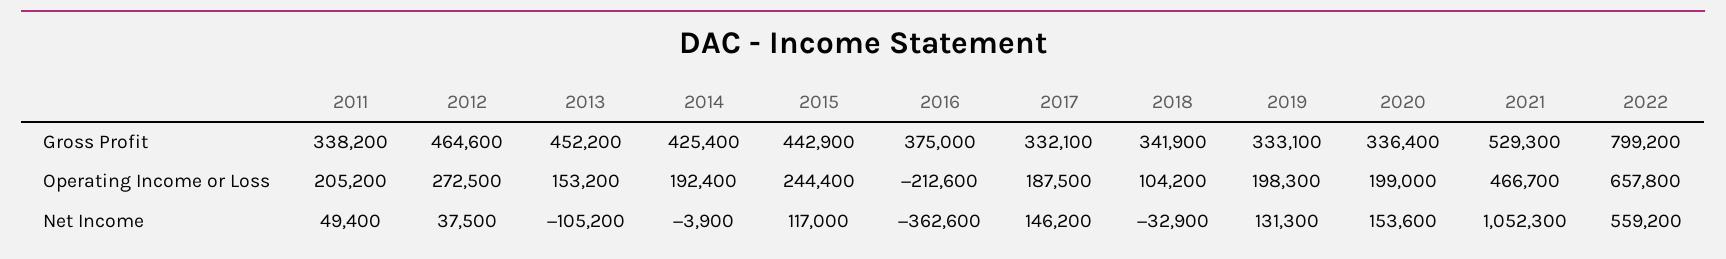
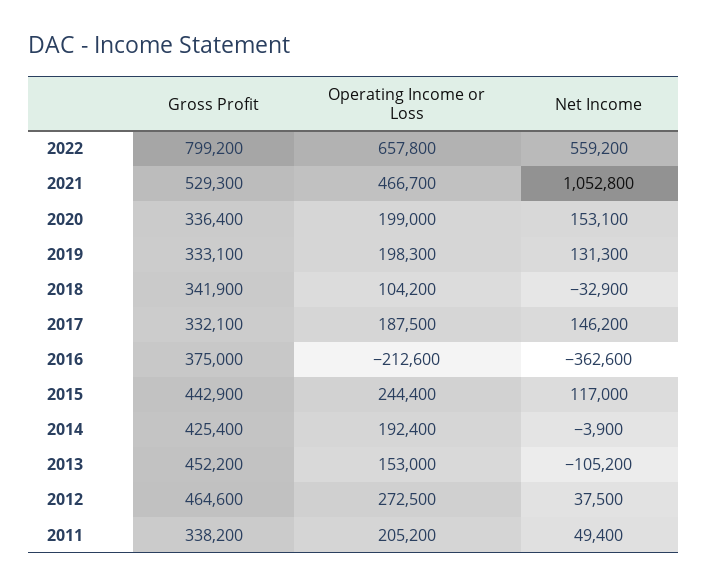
  {
    "2011": {
      "Gross Profit": 338200,
      "Operating Income or Loss": 205200,
      "Net Income": 49400
    },
    "2012": {
      "Gross Profit": 464600,
      "Operating Income or Loss": 272500,
      "Net Income": 37500
    },
    "2013": {
      "Gross Profit": 452200,
-     "Operating Income or Loss": 153200,
+     "Operating Income or Loss": 153000,
      "Net Income": -105200
    },
    "2014": {
      "Gross Profit": 425400,
      "Operating Income or Loss": 192400,
      "Net Income": -3900
    },
    "2015": {
      "Gross Profit": 442900,
      "Operating Income or Loss": 244400,
      "Net Income": 117000
    },
    "2016": {
      "Gross Profit": 375000,
      "Operating Income or Loss": -212600,
      "Net Income": -362600
    },
    "2017": {
      "Gross Profit": 332100,
      "Operating Income or Loss": 187500,
      "Net Income": 146200
    },
    "2018": {
      "Gross Profit": 341900,
      "Operating Income or Loss": 104200,
      "Net Income": -32900
    },
    "2019": {
      "Gross Profit": 333100,
      "Operating Income or Loss": 198300,
      "Net Income": 131300
    },
    "2020": {
      "Gross Profit": 336400,
      "Operating Income or Loss": 199000,
-     "Net Income": 153600
+     "Net Income": 153100
    },
    "2021": {
      "Gross Profit": 529300,
      "Operating Income or Loss": 466700,
-     "Net Income": 1052300
+     "Net Income": 1052800
    },
    "2022": {
      "Gross Profit": 799200,
      "Operating Income or Loss": 657800,
      "Net Income": 559200
    }
  }

